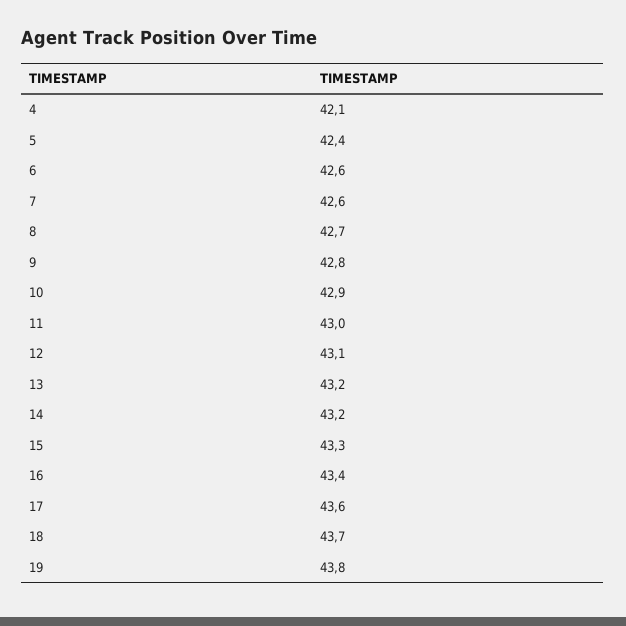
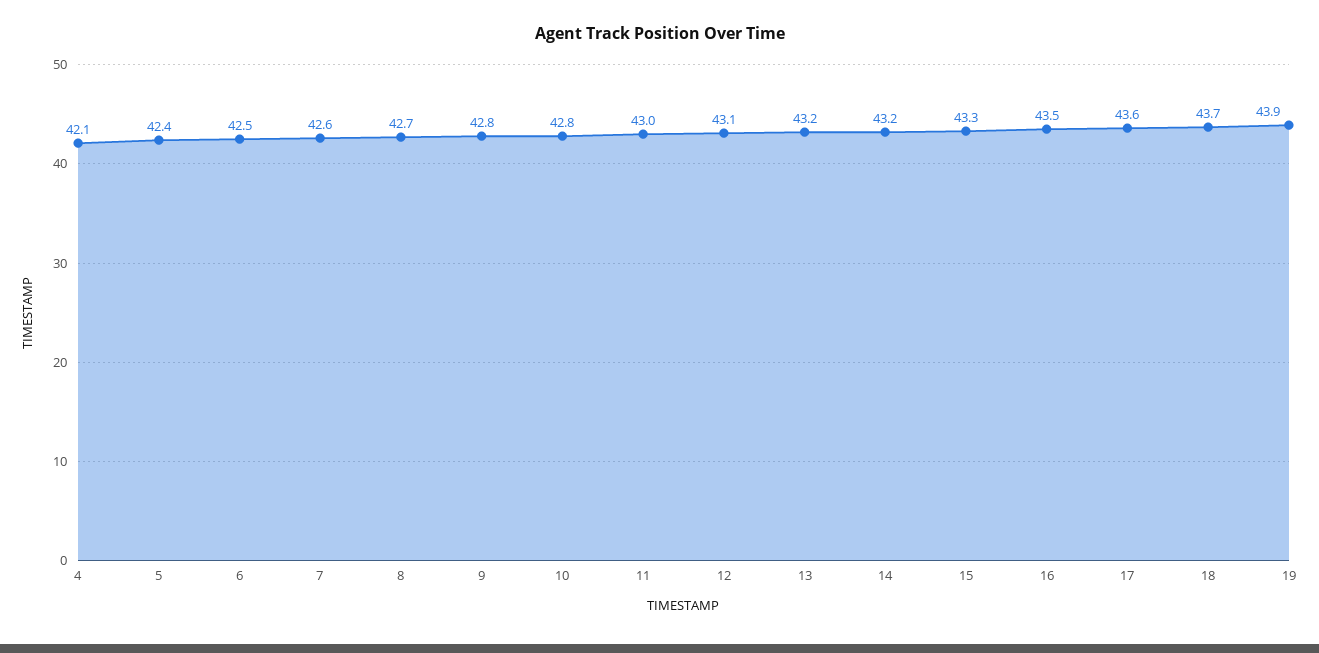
  {
    "4": 42.1,
    "5": 42.4,
-   "6": 42.6,
+   "6": 42.5,
    "7": 42.6,
    "8": 42.7,
    "9": 42.8,
-   "10": 42.9,
+   "10": 42.8,
    "11": 43,
    "12": 43.1,
    "13": 43.2,
    "14": 43.2,
    "15": 43.3,
-   "16": 43.4,
+   "16": 43.5,
    "17": 43.6,
    "18": 43.7,
-   "19": 43.8
+   "19": 43.9
  }

